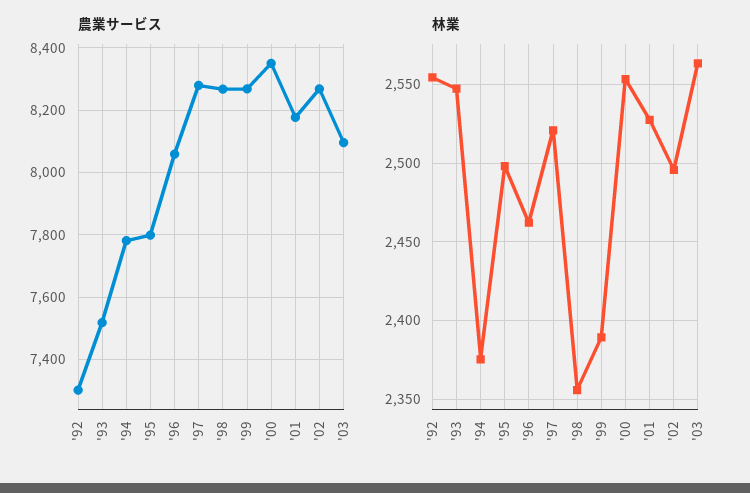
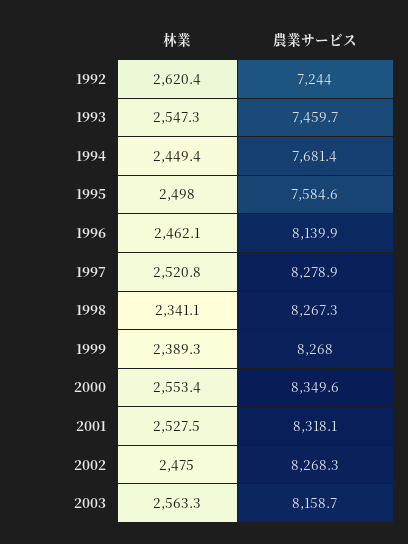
  {
    "農業サービス": {
-     "'92": 7300,
+     "'92": 7244,
-     "'93": 7520,
+     "'93": 7459.7,
-     "'94": 7780,
+     "'94": 7681.4,
-     "'95": 7800,
+     "'95": 7584.6,
-     "'96": 8060,
+     "'96": 8139.9,
      "'97": 8278.9,
      "'98": 8267.3,
      "'99": 8268,
      "'00": 8349.6,
-     "'01": 8180,
+     "'01": 8318.1,
      "'02": 8268.3,
-     "'03": 8100
+     "'03": 8158.7
    },
    "林業": {
-     "'92": 2555,
+     "'92": 2620.4,
      "'93": 2547.3,
-     "'94": 2375,
+     "'94": 2449.4,
      "'95": 2498,
      "'96": 2462.1,
      "'97": 2520.8,
-     "'98": 2355,
+     "'98": 2341.1,
      "'99": 2389.3,
      "'00": 2553.4,
      "'01": 2527.5,
-     "'02": 2495,
+     "'02": 2475,
      "'03": 2563.3
    }
  }

